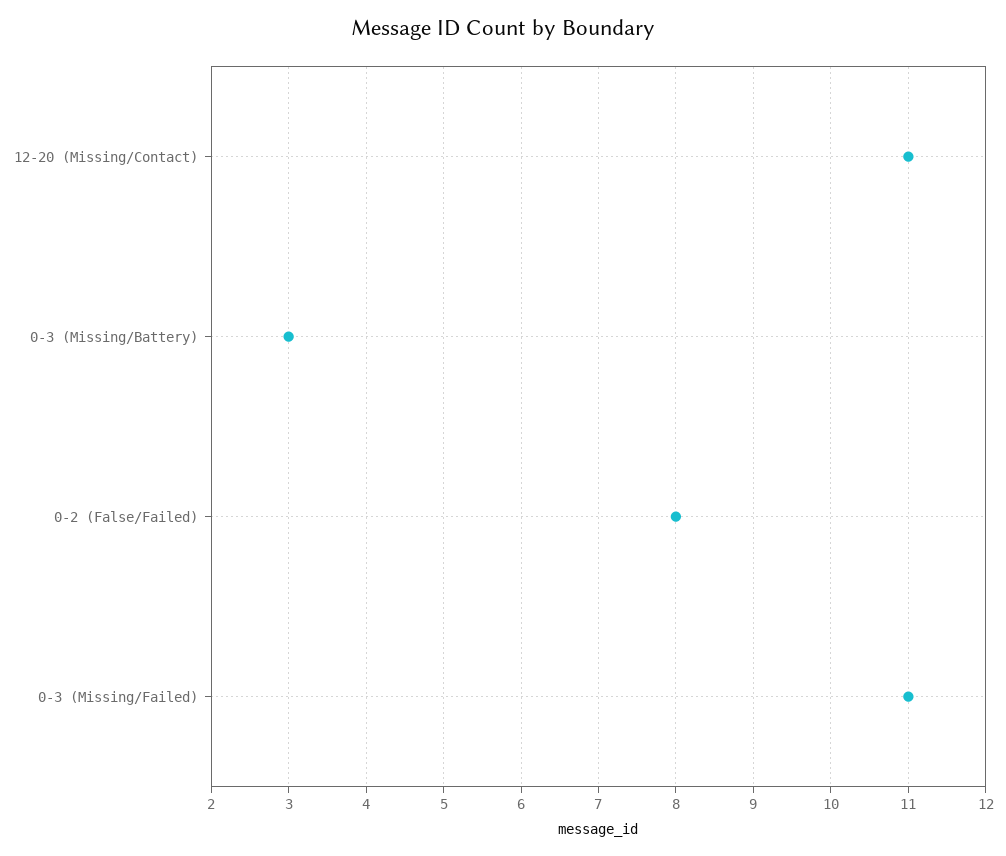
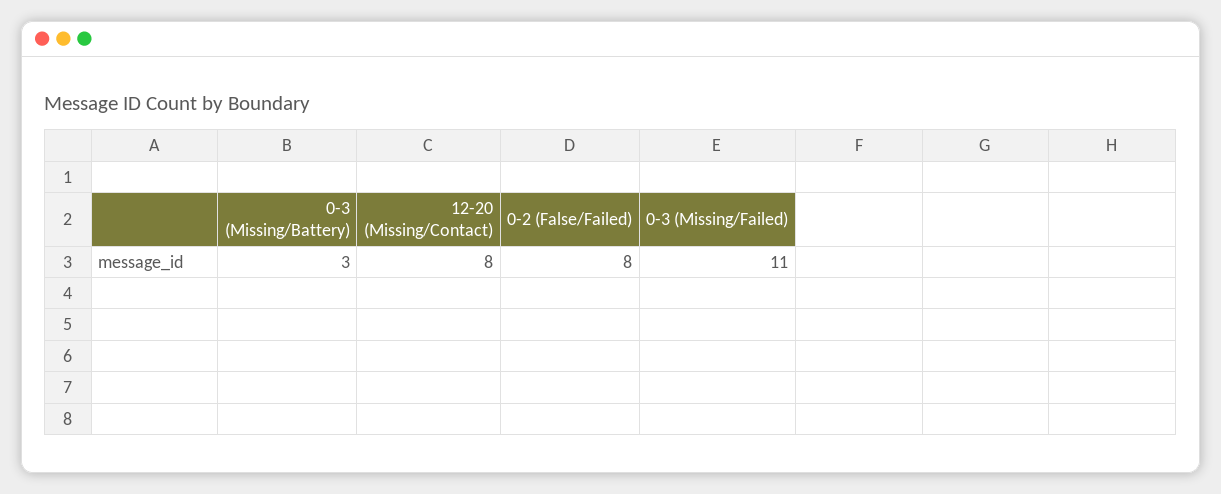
  {
-   "12-20 (Missing/Contact)": 11,
+   "12-20 (Missing/Contact)": 8,
    "0-3 (Missing/Battery)": 3,
    "0-2 (False/Failed)": 8,
    "0-3 (Missing/Failed)": 11
  }

